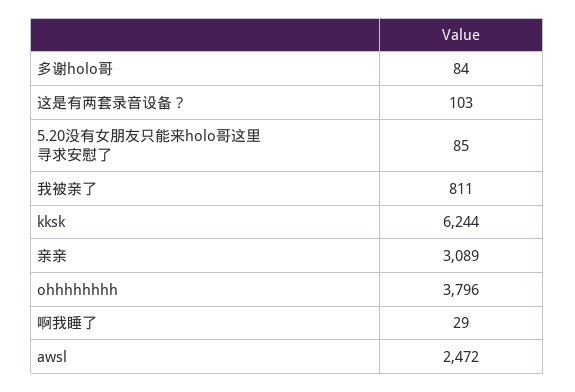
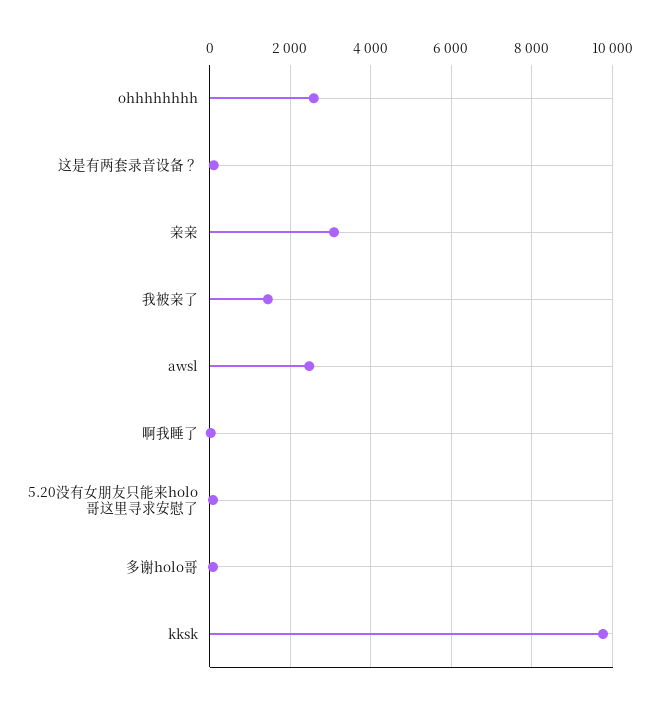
  {
    "多谢holo哥": 84,
    "这是有两套录音设备？": 103,
    "5.20没有女朋友只能来holo哥这里寻求安慰了": 85,
-   "我被亲了": 811,
+   "我被亲了": 1400,
-   "kksk": 6244,
+   "kksk": 9800,
    "亲亲": 3089,
-   "ohhhhhhhh": 3796,
+   "ohhhhhhhh": 2600,
    "啊我睡了": 29,
    "awsl": 2472
  }

